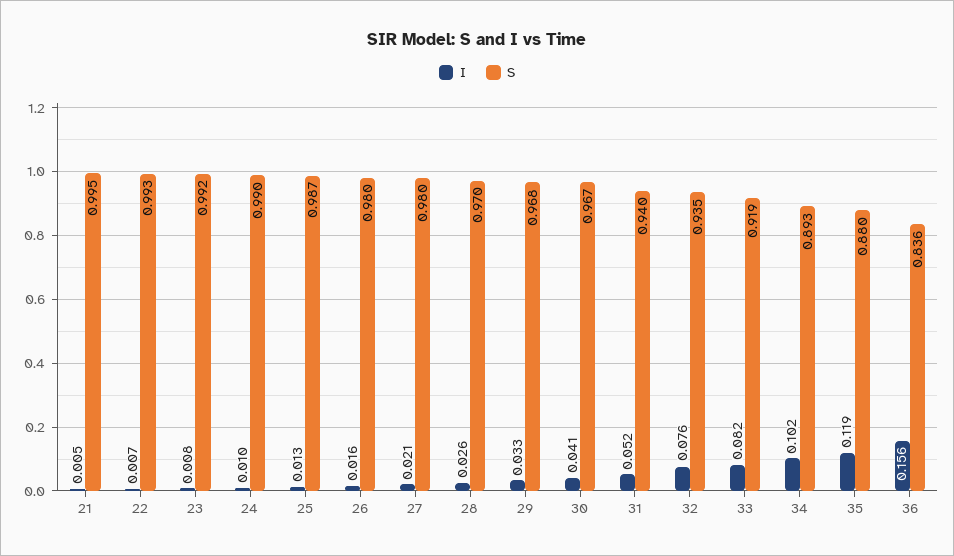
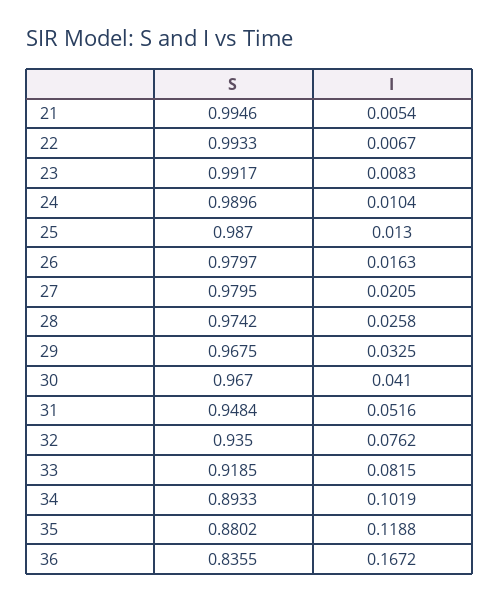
  {
    "I": {
      "21": 0.0054,
      "22": 0.0067,
      "23": 0.0083,
      "24": 0.0104,
      "25": 0.013,
      "26": 0.0163,
      "27": 0.0205,
      "28": 0.0258,
      "29": 0.0325,
      "30": 0.041,
      "31": 0.0516,
      "32": 0.0762,
      "33": 0.0815,
      "34": 0.1019,
      "35": 0.1188,
-     "36": 0.156
+     "36": 0.1672
    },
    "S": {
      "21": 0.9946,
      "22": 0.9933,
      "23": 0.9917,
      "24": 0.9896,
      "25": 0.987,
      "26": 0.9797,
      "27": 0.9795,
-     "28": 0.97,
+     "28": 0.9742,
      "29": 0.9675,
      "30": 0.967,
-     "31": 0.94,
+     "31": 0.9484,
      "32": 0.935,
      "33": 0.9185,
      "34": 0.8933,
      "35": 0.8802,
      "36": 0.8355
    }
  }

